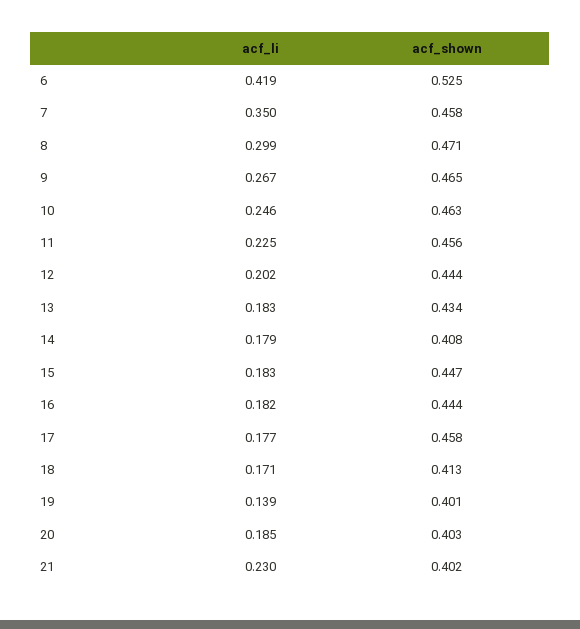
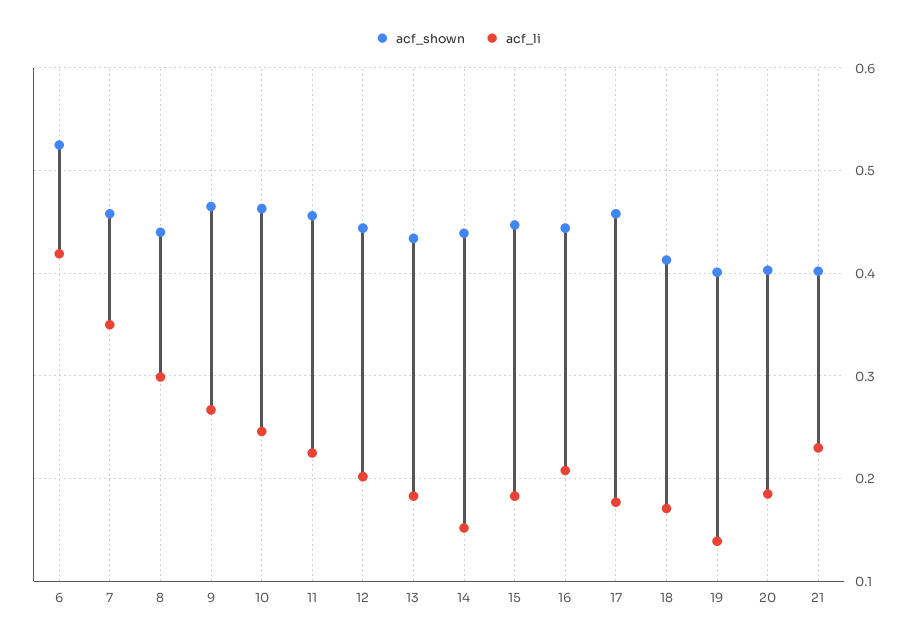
  {
    "acf_li": {
      "6": 0.419,
      "7": 0.35,
      "8": 0.299,
      "9": 0.267,
      "10": 0.246,
      "11": 0.225,
      "12": 0.202,
      "13": 0.183,
-     "14": 0.179,
+     "14": 0.15,
      "15": 0.183,
-     "16": 0.182,
+     "16": 0.21,
      "17": 0.177,
      "18": 0.171,
      "19": 0.139,
      "20": 0.185,
      "21": 0.23
    },
    "acf_shown": {
      "6": 0.525,
      "7": 0.458,
-     "8": 0.471,
+     "8": 0.44,
      "9": 0.465,
      "10": 0.463,
      "11": 0.456,
      "12": 0.444,
      "13": 0.434,
-     "14": 0.408,
+     "14": 0.44,
      "15": 0.447,
      "16": 0.444,
      "17": 0.458,
      "18": 0.413,
      "19": 0.401,
      "20": 0.403,
      "21": 0.402
    }
  }

